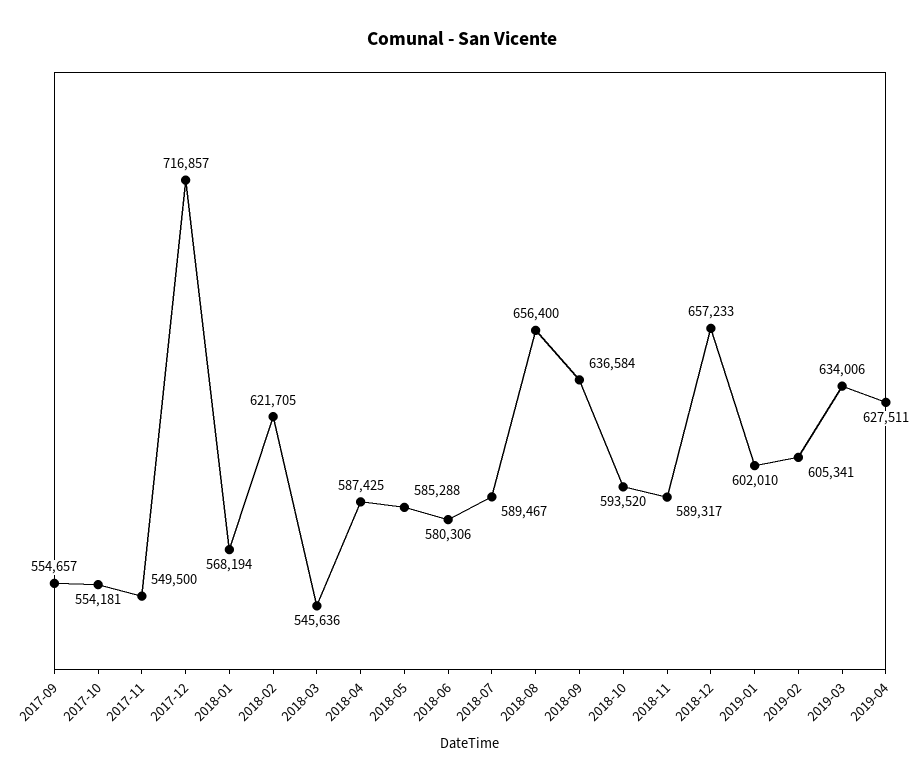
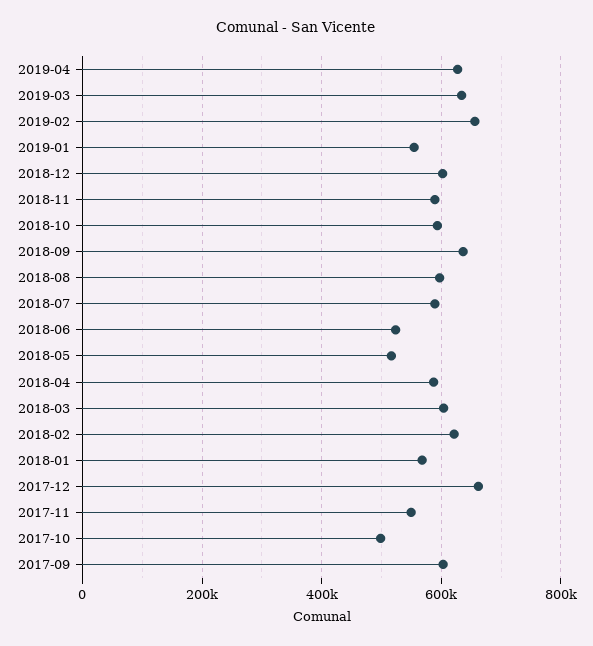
  {
-   "2017-09": 554657,
+   "2017-09": 600000,
-   "2017-10": 554181,
+   "2017-10": 500000,
    "2017-11": 549500,
-   "2017-12": 716857,
+   "2017-12": 660000,
    "2018-01": 568194,
    "2018-02": 621705,
-   "2018-03": 545636,
+   "2018-03": 600000,
    "2018-04": 587425,
-   "2018-05": 585288,
+   "2018-05": 520000,
-   "2018-06": 580306,
+   "2018-06": 520000,
    "2018-07": 589467,
-   "2018-08": 656400,
+   "2018-08": 600000,
    "2018-09": 636584,
    "2018-10": 593520,
    "2018-11": 589317,
-   "2018-12": 657233,
+   "2018-12": 600000,
-   "2019-01": 602010,
+   "2019-01": 560000,
-   "2019-02": 605341,
+   "2019-02": 660000,
    "2019-03": 634006,
    "2019-04": 627511
  }

